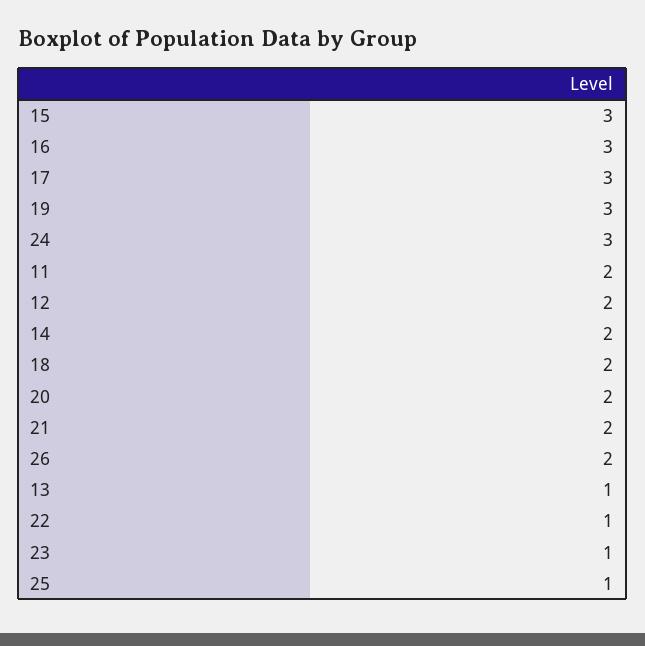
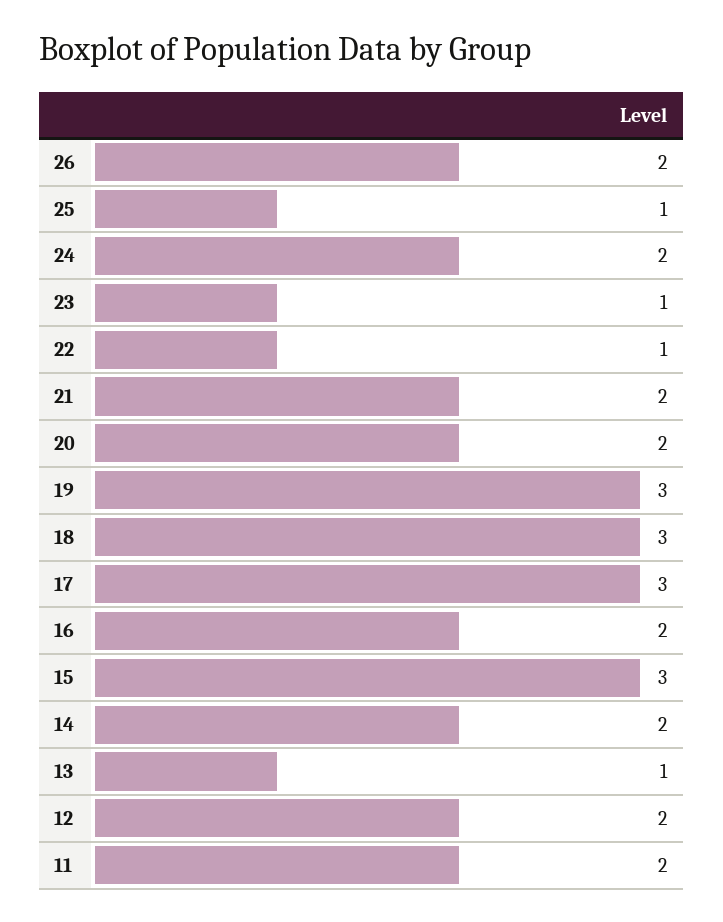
  {
    "15": 3,
-   "16": 3,
+   "16": 2,
    "17": 3,
    "19": 3,
-   "24": 3,
+   "24": 2,
    "11": 2,
    "12": 2,
    "14": 2,
-   "18": 2,
+   "18": 3,
    "20": 2,
    "21": 2,
    "26": 2,
    "13": 1,
    "22": 1,
    "23": 1,
    "25": 1
  }

